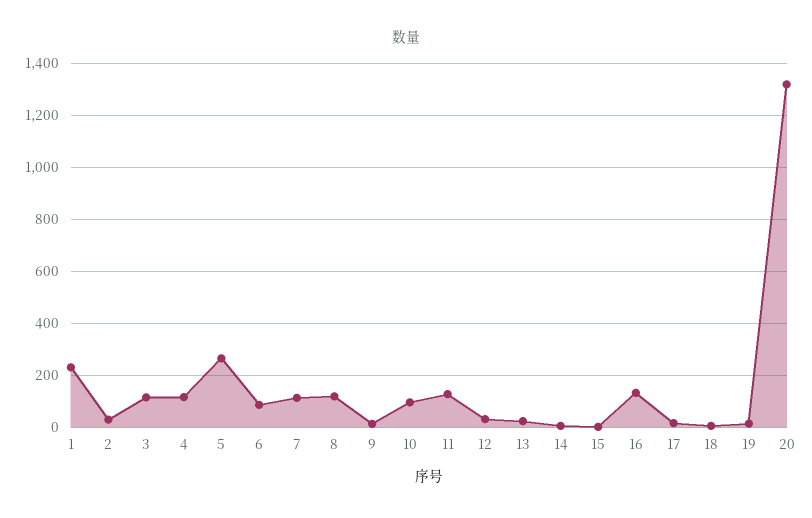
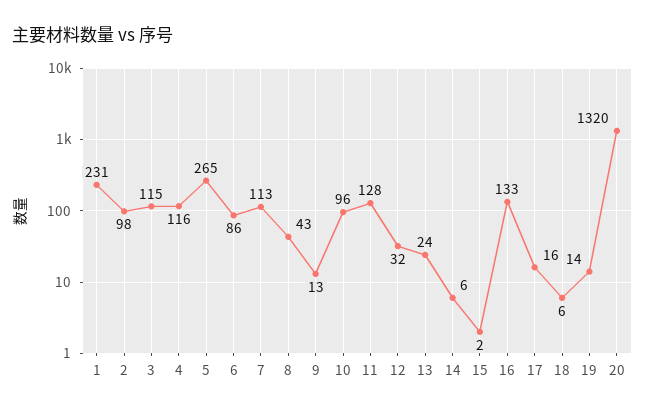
  {
    "1": 231,
-   "2": 25,
+   "2": 98,
    "3": 115,
    "4": 116,
    "5": 265,
    "6": 86,
    "7": 113,
-   "8": 125,
+   "8": 43,
    "9": 13,
    "10": 96,
    "11": 128,
    "12": 32,
    "13": 24,
    "14": 6,
    "15": 2,
    "16": 133,
    "17": 16,
    "18": 6,
    "19": 14,
    "20": 1320
  }

